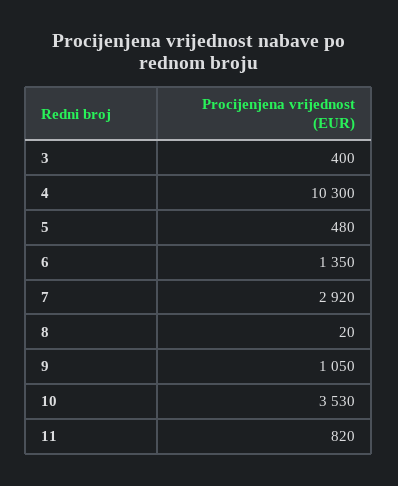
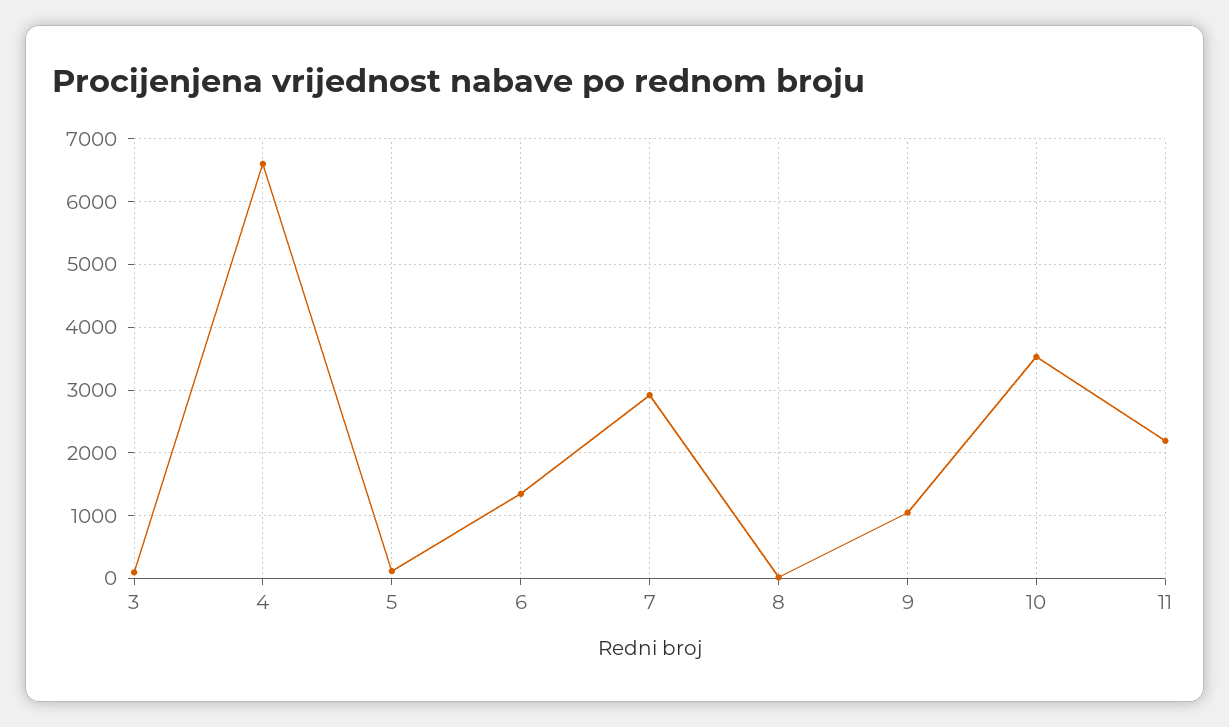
  {
-   "3": 400,
+   "3": 100,
-   "4": 10300,
+   "4": 6600,
-   "5": 480,
+   "5": 100,
    "6": 1350,
    "7": 2920,
    "8": 20,
    "9": 1050,
    "10": 3530,
-   "11": 820
+   "11": 2200
  }

